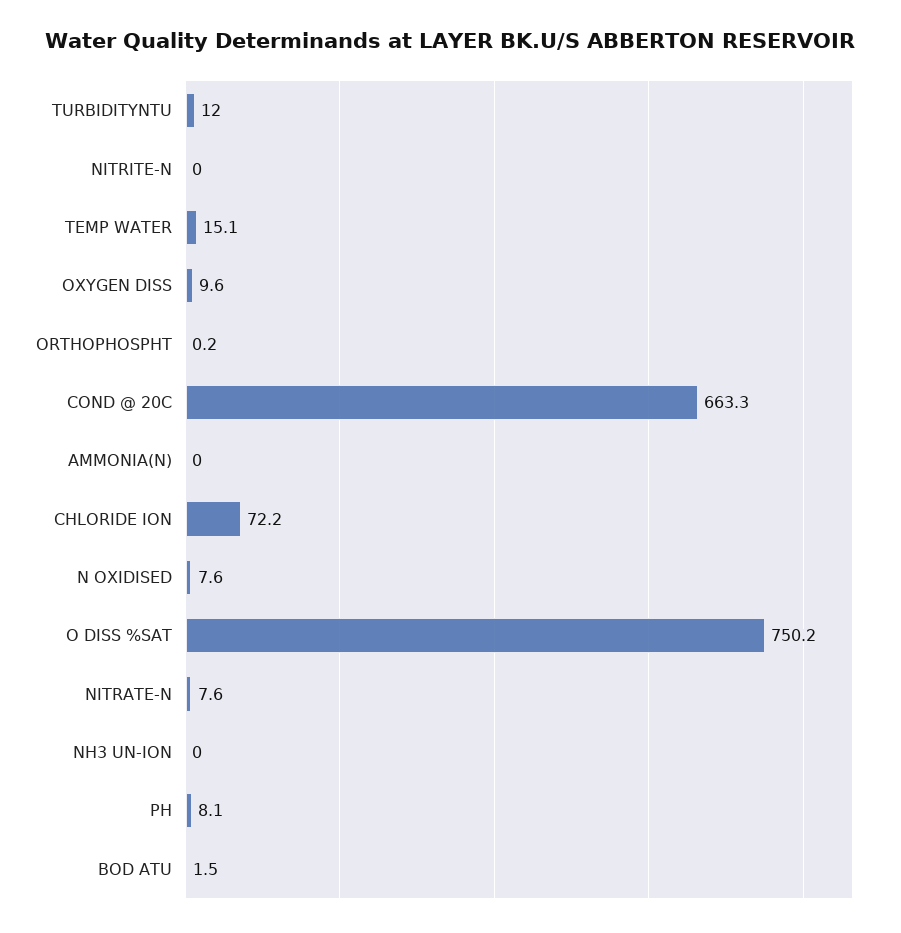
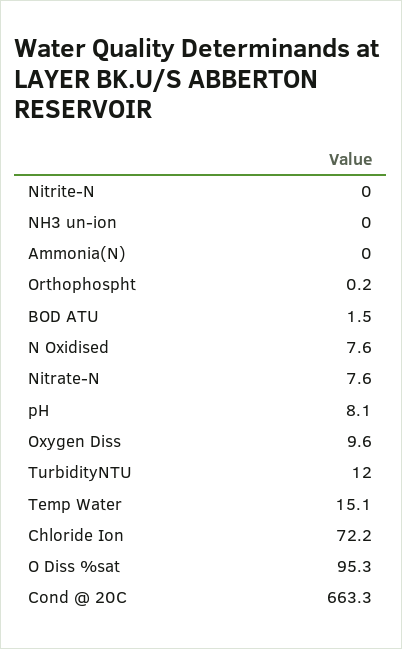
  {
    "TURBIDITYNTU": 12,
    "NITRITE-N": 0,
    "TEMP WATER": 15.1,
    "OXYGEN DISS": 9.6,
    "ORTHOPHOSPHT": 0.2,
    "COND @ 20C": 663.3,
    "AMMONIA(N)": 0,
    "CHLORIDE ION": 72.2,
    "N OXIDISED": 7.6,
-   "O DISS %SAT": 750.2,
+   "O DISS %SAT": 95.3,
    "NITRATE-N": 7.6,
    "NH3 UN-ION": 0,
    "PH": 8.1,
    "BOD ATU": 1.5
  }

